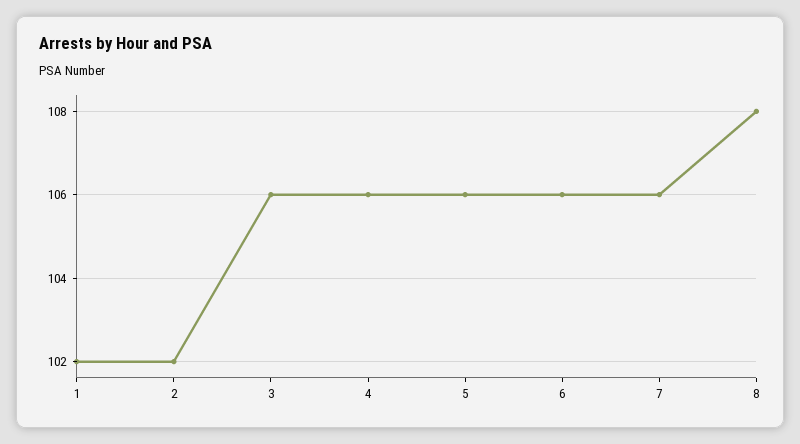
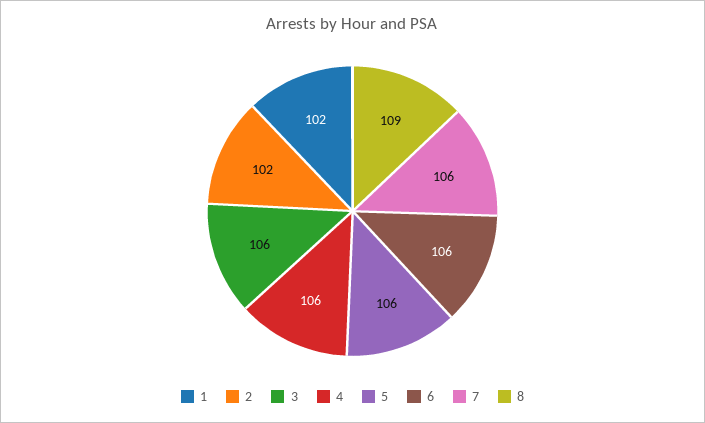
  {
    "1": 102,
    "2": 102,
    "3": 106,
    "4": 106,
    "5": 106,
    "6": 106,
    "7": 106,
-   "8": 108
+   "8": 109
  }

